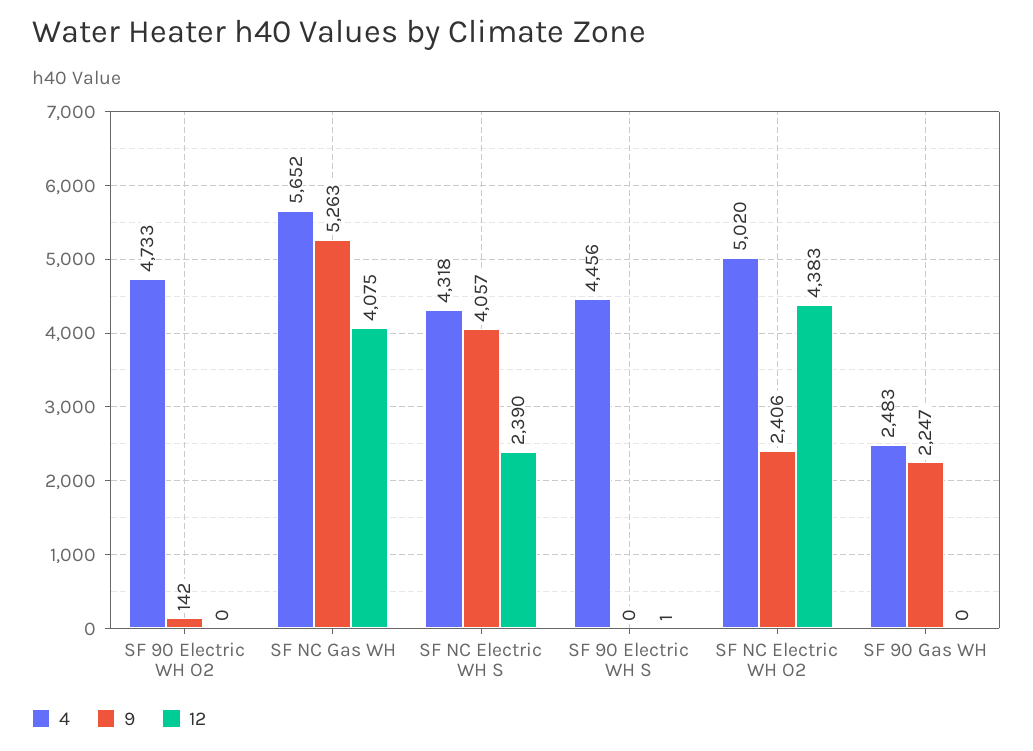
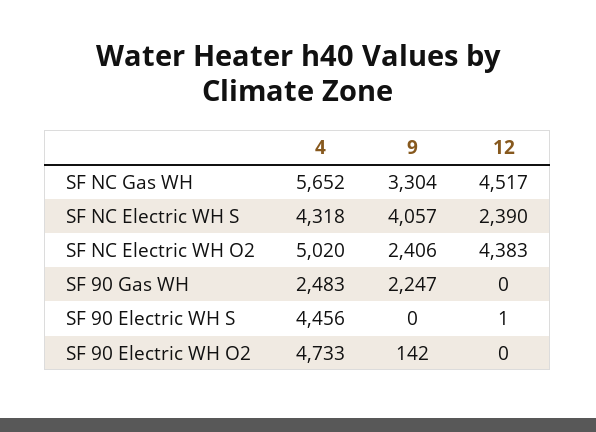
  {
    "4": {
      "SF 90 Electric WH O2": 4733,
      "SF NC Gas WH": 5652,
      "SF NC Electric WH S": 4318,
      "SF 90 Electric WH S": 4456,
      "SF NC Electric WH O2": 5020,
      "SF 90 Gas WH": 2483
    },
    "9": {
      "SF 90 Electric WH O2": 142,
-     "SF NC Gas WH": 5263,
+     "SF NC Gas WH": 3304,
      "SF NC Electric WH S": 4057,
      "SF 90 Electric WH S": 0,
      "SF NC Electric WH O2": 2406,
      "SF 90 Gas WH": 2247
    },
    "12": {
      "SF 90 Electric WH O2": 0,
-     "SF NC Gas WH": 4075,
+     "SF NC Gas WH": 4517,
      "SF NC Electric WH S": 2390,
      "SF 90 Electric WH S": 1,
      "SF NC Electric WH O2": 4383,
      "SF 90 Gas WH": 0
    }
  }

